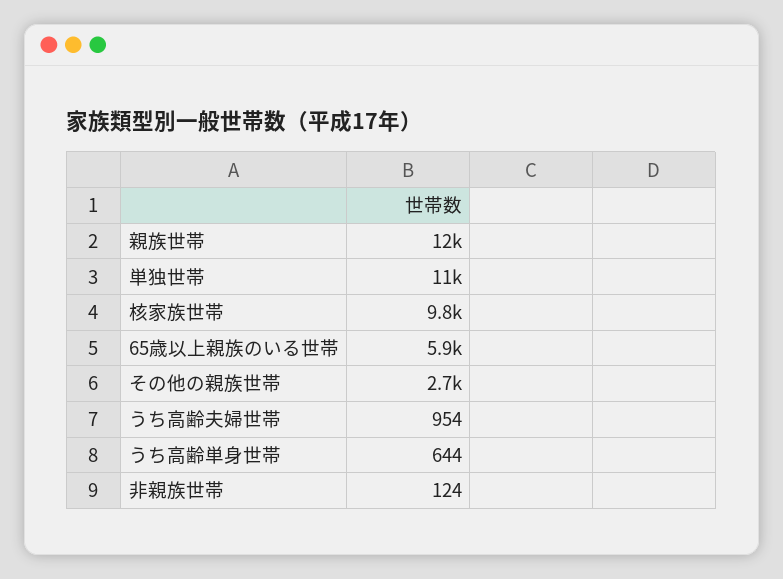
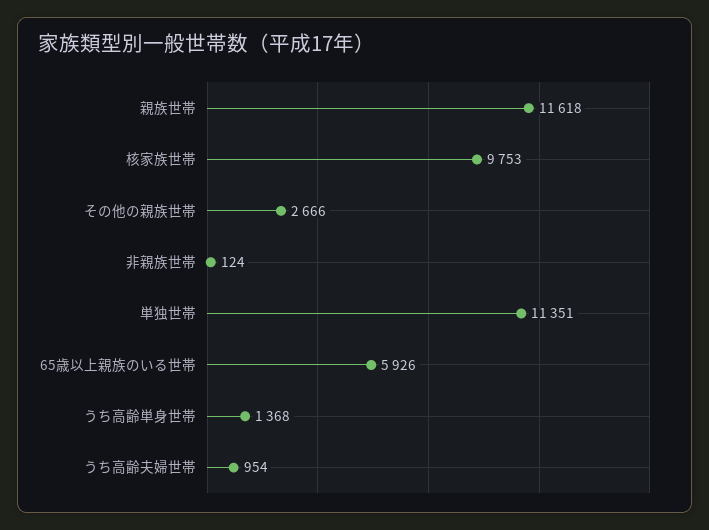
  {
    "親族世帯": 11618,
    "単独世帯": 11351,
    "核家族世帯": 9753,
    "65歳以上親族のいる世帯": 5926,
    "その他の親族世帯": 2666,
    "うち高齢夫婦世帯": 954,
-   "うち高齢単身世帯": 644,
+   "うち高齢単身世帯": 1368,
    "非親族世帯": 124
  }

